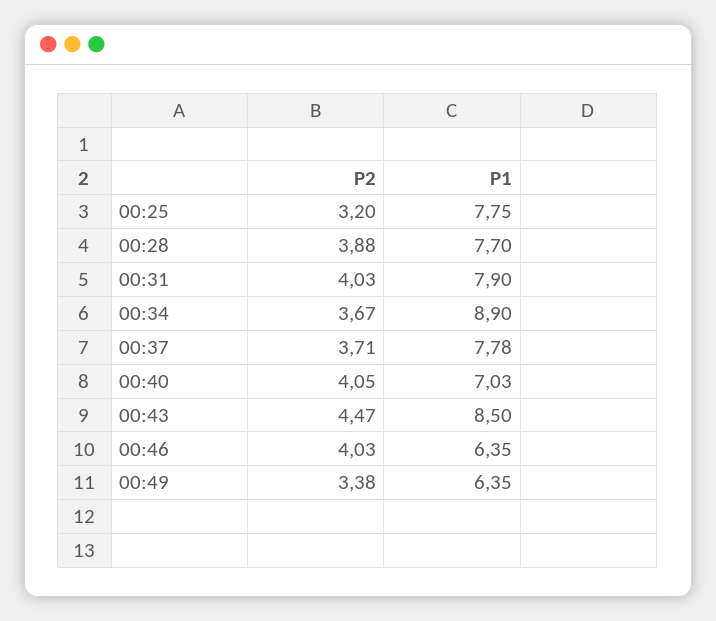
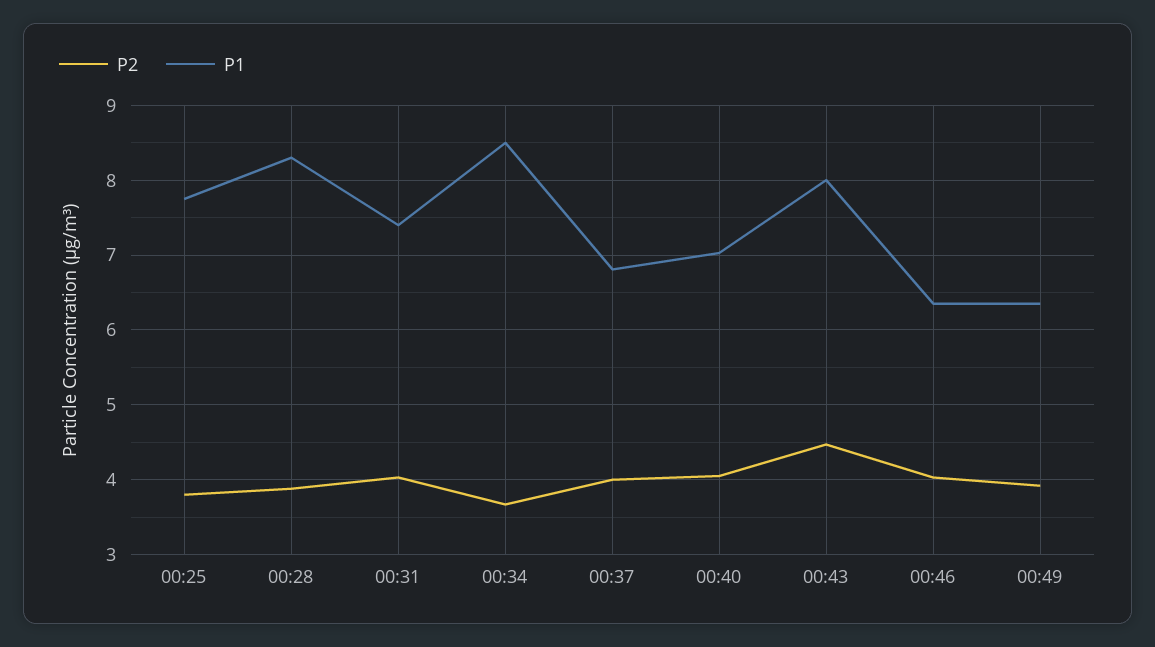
  {
    "P2": {
-     "00:25": 3.2,
+     "00:25": 3.8,
      "00:28": 3.88,
      "00:31": 4.03,
      "00:34": 3.67,
-     "00:37": 3.71,
+     "00:37": 4,
      "00:40": 4.05,
      "00:43": 4.47,
      "00:46": 4.03,
-     "00:49": 3.38
+     "00:49": 3.9
    },
    "P1": {
      "00:25": 7.75,
-     "00:28": 7.7,
+     "00:28": 8.3,
-     "00:31": 7.9,
+     "00:31": 7.4,
-     "00:34": 8.9,
+     "00:34": 8.5,
-     "00:37": 7.78,
+     "00:37": 6.8,
      "00:40": 7.03,
-     "00:43": 8.5,
+     "00:43": 8,
      "00:46": 6.35,
      "00:49": 6.35
    }
  }

